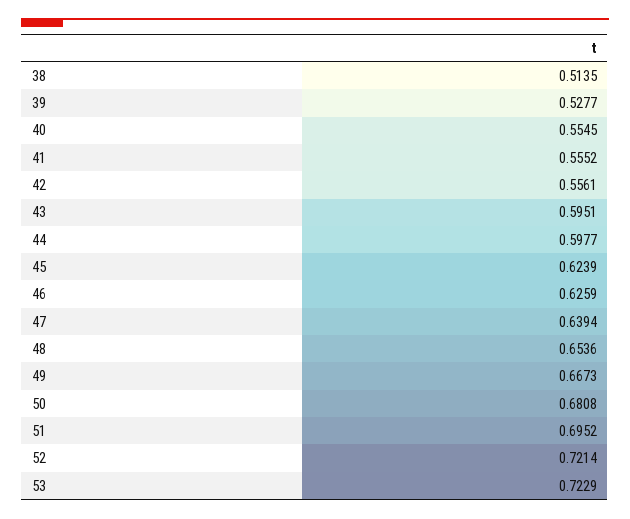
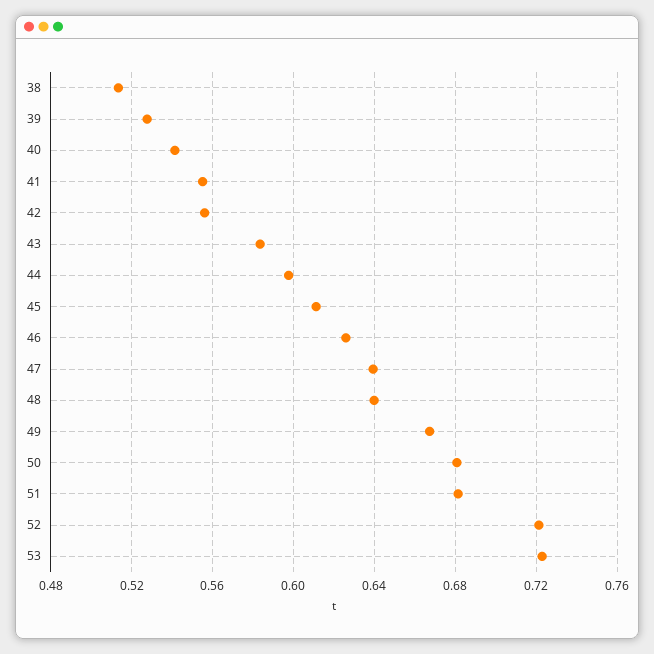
  {
    "38": 0.5135,
    "39": 0.5277,
-   "40": 0.5545,
+   "40": 0.54,
    "41": 0.5552,
    "42": 0.5561,
-   "43": 0.5951,
+   "43": 0.585,
    "44": 0.5977,
-   "45": 0.6239,
+   "45": 0.61,
    "46": 0.6259,
    "47": 0.6394,
-   "48": 0.6536,
+   "48": 0.64,
    "49": 0.6673,
    "50": 0.6808,
-   "51": 0.6952,
+   "51": 0.68,
    "52": 0.7214,
    "53": 0.7229
  }

